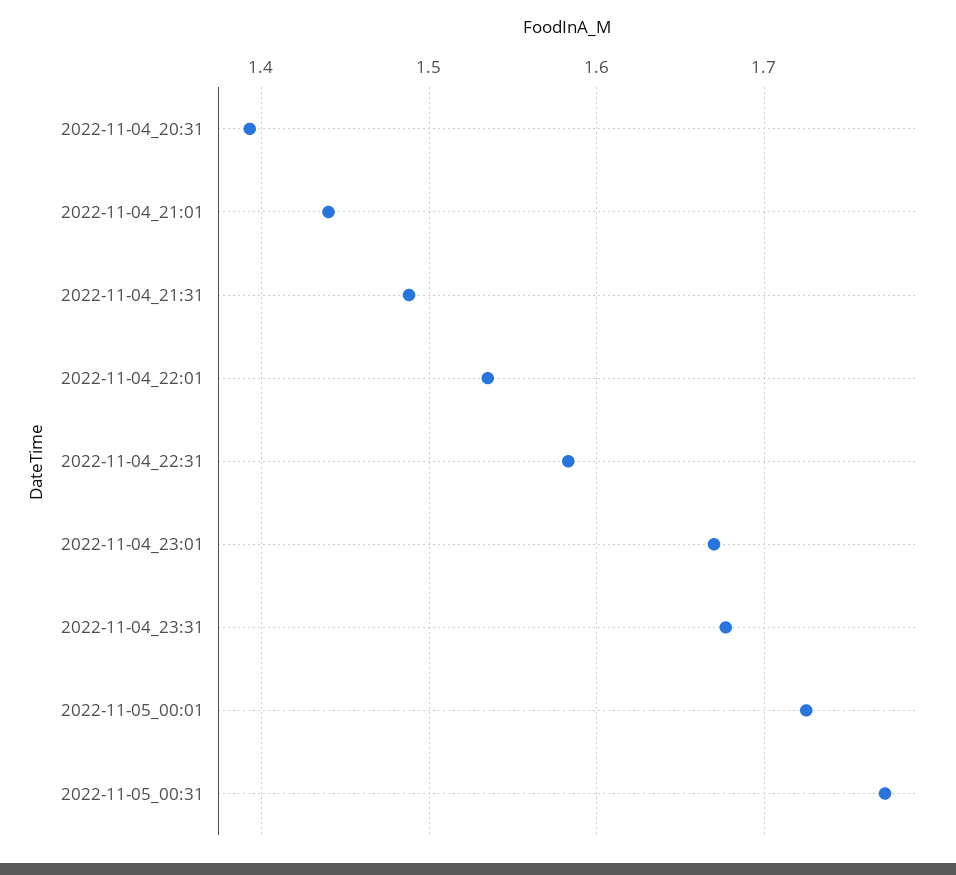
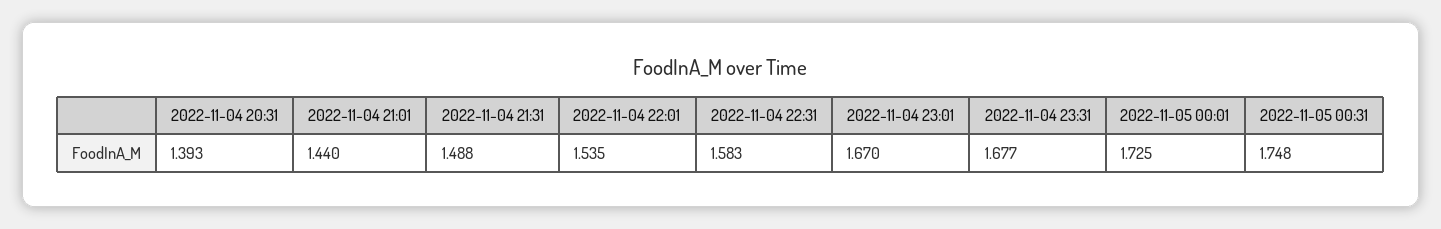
  {
    "2022-11-04_20:31": 1.393,
    "2022-11-04_21:01": 1.44,
    "2022-11-04_21:31": 1.488,
    "2022-11-04_22:01": 1.535,
    "2022-11-04_22:31": 1.583,
    "2022-11-04_23:01": 1.67,
    "2022-11-04_23:31": 1.677,
    "2022-11-05_00:01": 1.725,
-   "2022-11-05_00:31": 1.77
+   "2022-11-05_00:31": 1.748
  }

